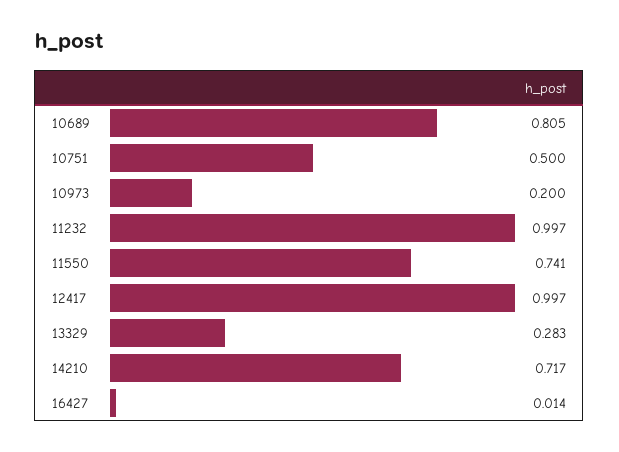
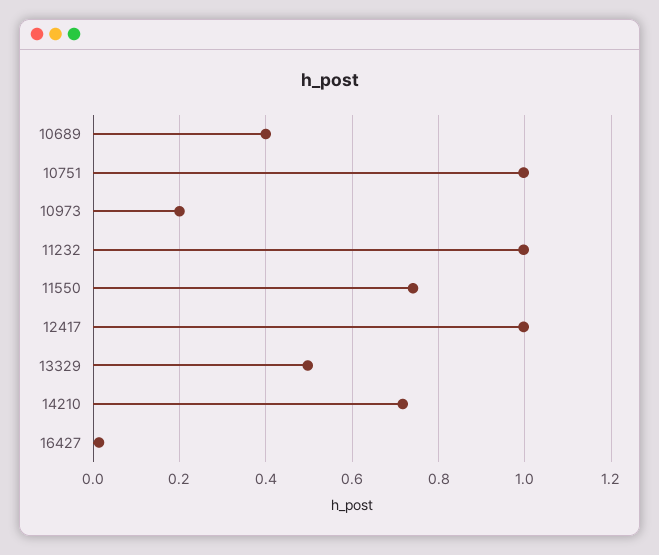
  {
-   "10689": 0.805,
+   "10689": 0.4,
-   "10751": 0.5,
+   "10751": 1,
    "10973": 0.2,
    "11232": 0.997,
    "11550": 0.741,
    "12417": 0.997,
-   "13329": 0.283,
+   "13329": 0.5,
    "14210": 0.717,
    "16427": 0.014
  }

